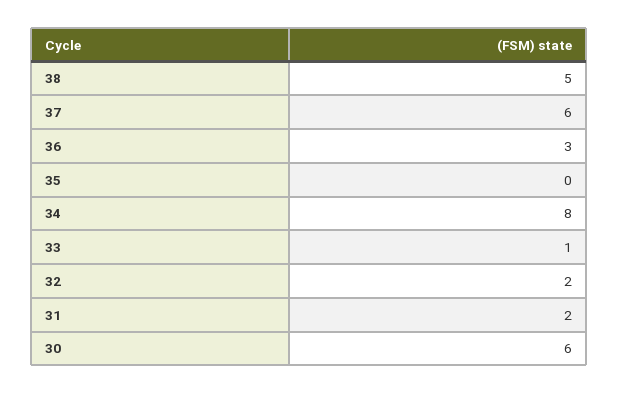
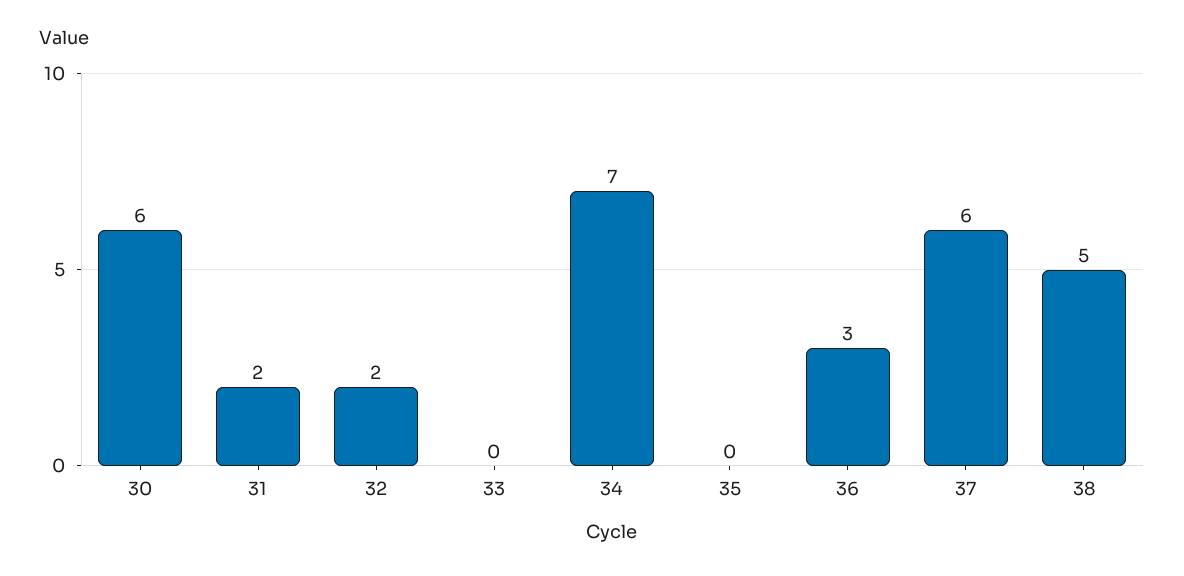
  {
    "38": 5,
    "37": 6,
    "36": 3,
    "35": 0,
-   "34": 8,
+   "34": 7,
-   "33": 1,
+   "33": 0,
    "32": 2,
    "31": 2,
    "30": 6
  }

